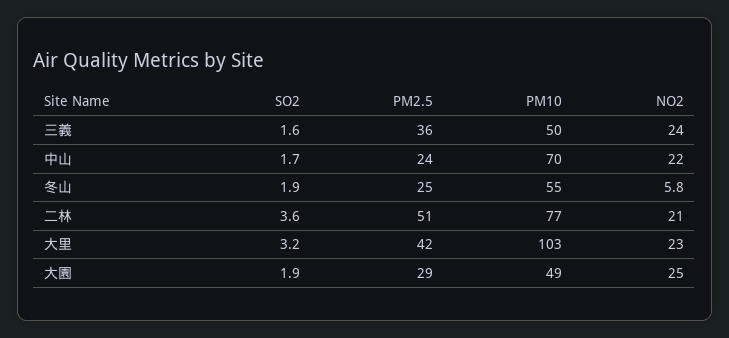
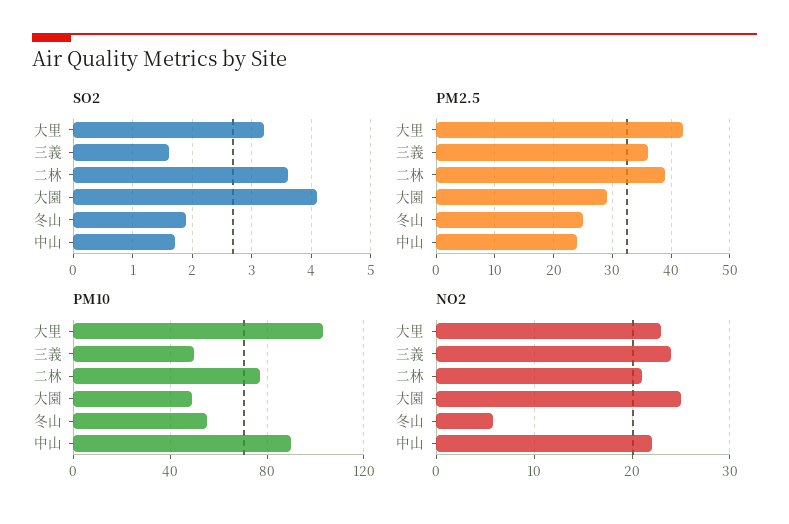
  {
    "SO2": {
      "三義": 1.6,
      "中山": 1.7,
      "冬山": 1.9,
      "二林": 3.6,
      "大里": 3.2,
-     "大園": 1.9
+     "大園": 4
    },
    "PM2.5": {
      "三義": 36,
      "中山": 24,
      "冬山": 25,
-     "二林": 51,
+     "二林": 40,
      "大里": 42,
      "大園": 29
    },
    "PM10": {
      "三義": 50,
-     "中山": 70,
+     "中山": 90,
      "冬山": 55,
      "二林": 77,
      "大里": 103,
      "大園": 49
    },
    "NO2": {
      "三義": 24,
      "中山": 22,
      "冬山": 5.8,
      "二林": 21,
      "大里": 23,
      "大園": 25
    }
  }

